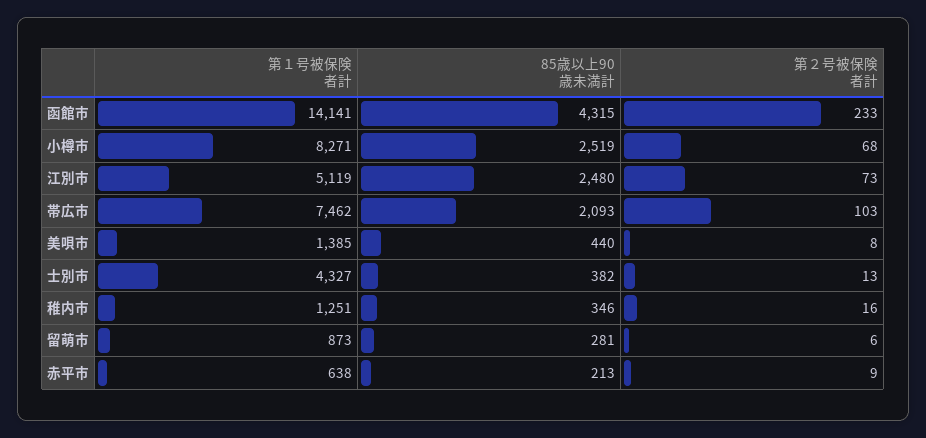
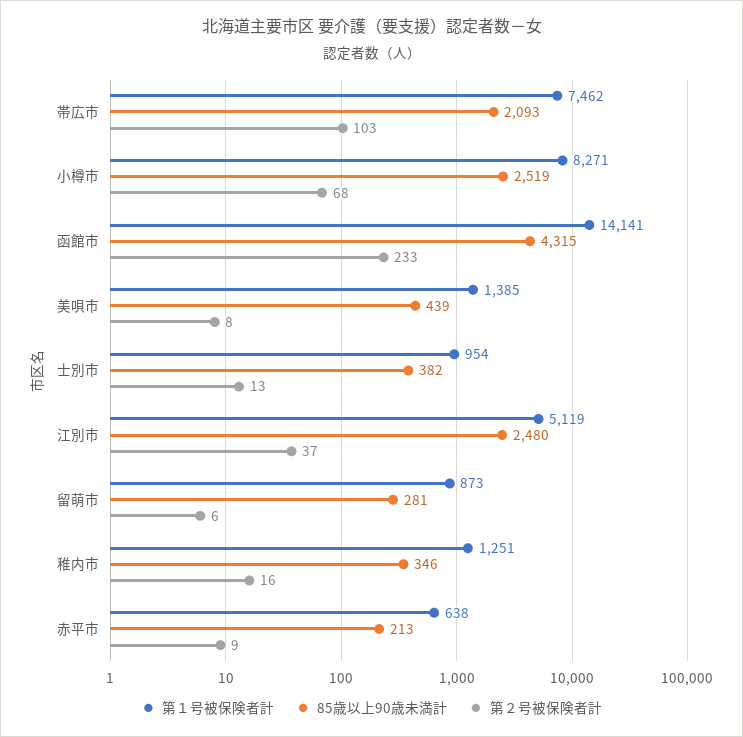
  {
    "第１号被保険者計": {
      "函館市": 14141,
      "小樽市": 8271,
      "江別市": 5119,
      "帯広市": 7462,
      "美唄市": 1385,
-     "士別市": 4327,
+     "士別市": 954,
      "稚内市": 1251,
      "留萌市": 873,
      "赤平市": 638
    },
    "85歳以上90歳未満計": {
      "函館市": 4315,
      "小樽市": 2519,
      "江別市": 2480,
      "帯広市": 2093,
-     "美唄市": 440,
+     "美唄市": 439,
      "士別市": 382,
      "稚内市": 346,
      "留萌市": 281,
      "赤平市": 213
    },
    "第２号被保険者計": {
      "函館市": 233,
      "小樽市": 68,
-     "江別市": 73,
+     "江別市": 37,
      "帯広市": 103,
      "美唄市": 8,
      "士別市": 13,
      "稚内市": 16,
      "留萌市": 6,
      "赤平市": 9
    }
  }

